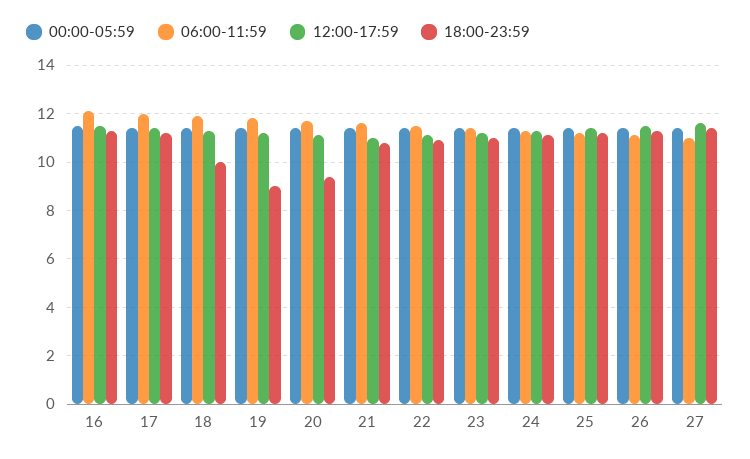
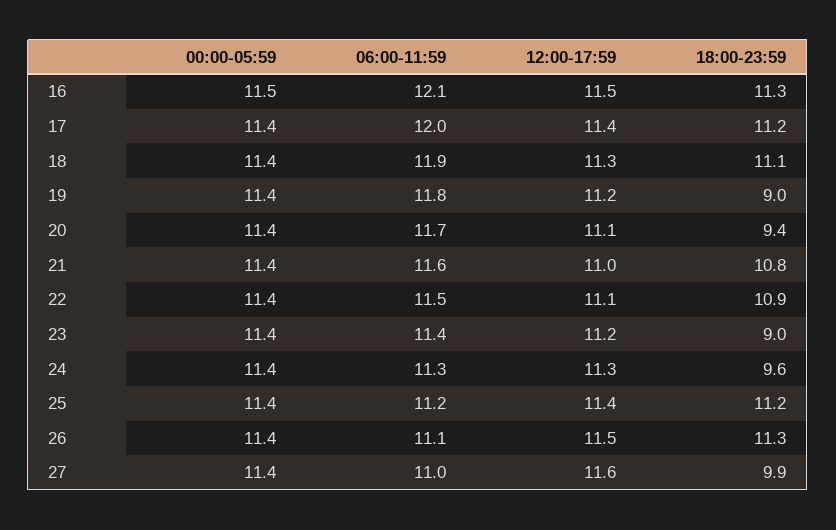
  {
    "00:00-05:59": {
      "16": 11.5,
      "17": 11.4,
      "18": 11.4,
      "19": 11.4,
      "20": 11.4,
      "21": 11.4,
      "22": 11.4,
      "23": 11.4,
      "24": 11.4,
      "25": 11.4,
      "26": 11.4,
      "27": 11.4
    },
    "06:00-11:59": {
      "16": 12.1,
      "17": 12,
      "18": 11.9,
      "19": 11.8,
      "20": 11.7,
      "21": 11.6,
      "22": 11.5,
      "23": 11.4,
      "24": 11.3,
      "25": 11.2,
      "26": 11.1,
      "27": 11
    },
    "12:00-17:59": {
      "16": 11.5,
      "17": 11.4,
      "18": 11.3,
      "19": 11.2,
      "20": 11.1,
      "21": 11,
      "22": 11.1,
      "23": 11.2,
      "24": 11.3,
      "25": 11.4,
      "26": 11.5,
      "27": 11.6
    },
    "18:00-23:59": {
      "16": 11.3,
      "17": 11.2,
-     "18": 10,
+     "18": 11.1,
      "19": 9,
      "20": 9.4,
      "21": 10.8,
      "22": 10.9,
-     "23": 11,
+     "23": 9,
-     "24": 11,
+     "24": 9.6,
      "25": 11.2,
      "26": 11.3,
-     "27": 11.5
+     "27": 9.9
    }
  }

